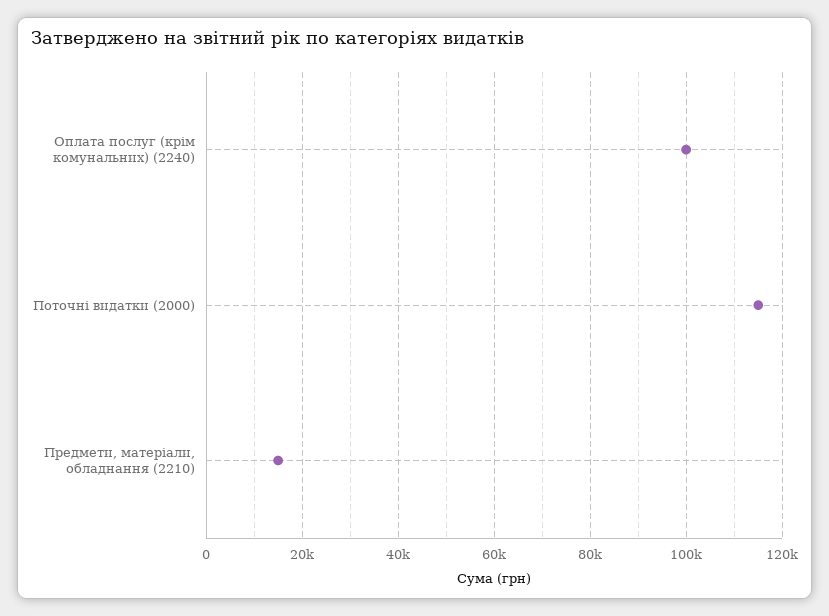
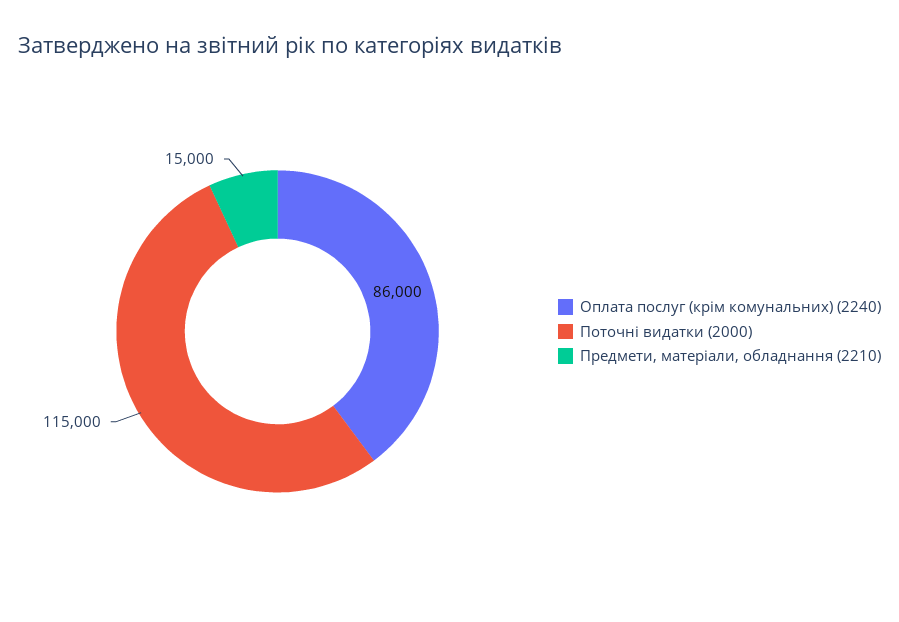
  {
-   "Оплата послуг (крім комунальних) (2240)": 100000,
+   "Оплата послуг (крім комунальних) (2240)": 86000,
    "Поточні видатки (2000)": 115000,
    "Предмети, матеріали, обладнання (2210)": 15000
  }

